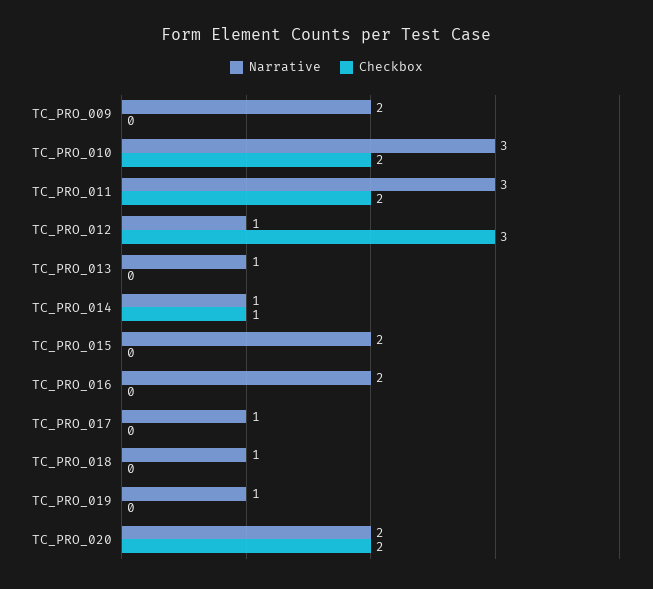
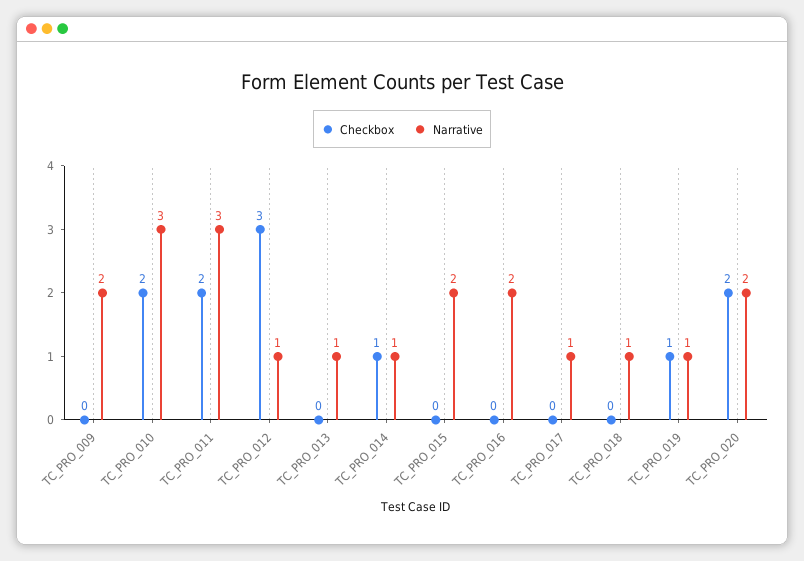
  {
    "Narrative": {
      "TC_PRO_009": 2,
      "TC_PRO_010": 3,
      "TC_PRO_011": 3,
      "TC_PRO_012": 1,
      "TC_PRO_013": 1,
      "TC_PRO_014": 1,
      "TC_PRO_015": 2,
      "TC_PRO_016": 2,
      "TC_PRO_017": 1,
      "TC_PRO_018": 1,
      "TC_PRO_019": 1,
      "TC_PRO_020": 2
    },
    "Checkbox": {
      "TC_PRO_009": 0,
      "TC_PRO_010": 2,
      "TC_PRO_011": 2,
      "TC_PRO_012": 3,
      "TC_PRO_013": 0,
      "TC_PRO_014": 1,
      "TC_PRO_015": 0,
      "TC_PRO_016": 0,
      "TC_PRO_017": 0,
      "TC_PRO_018": 0,
-     "TC_PRO_019": 0,
+     "TC_PRO_019": 1,
      "TC_PRO_020": 2
    }
  }

